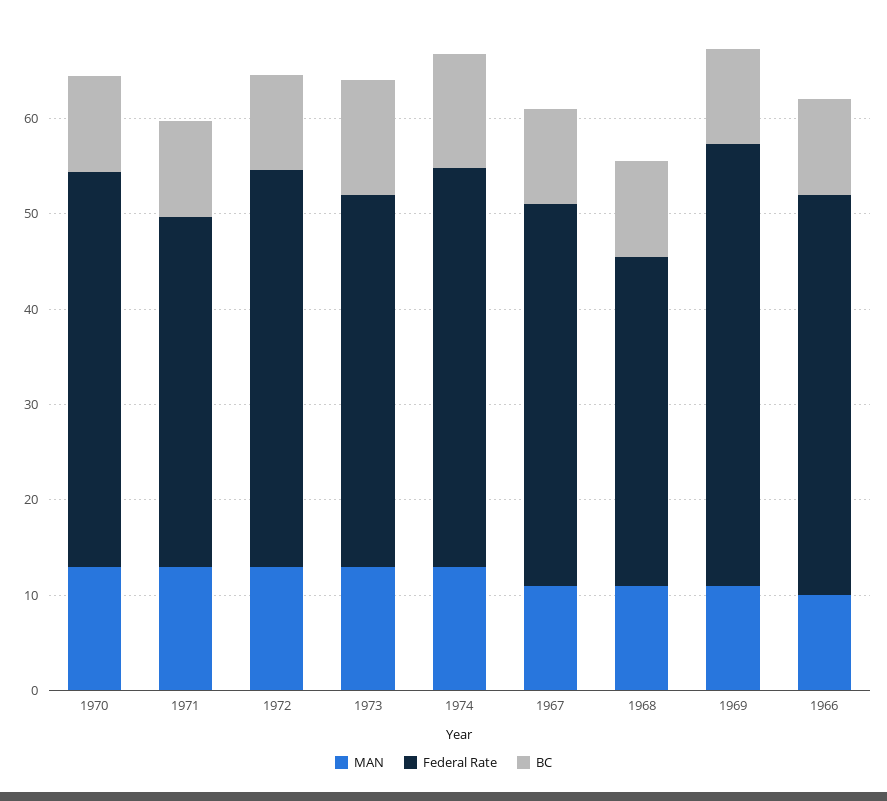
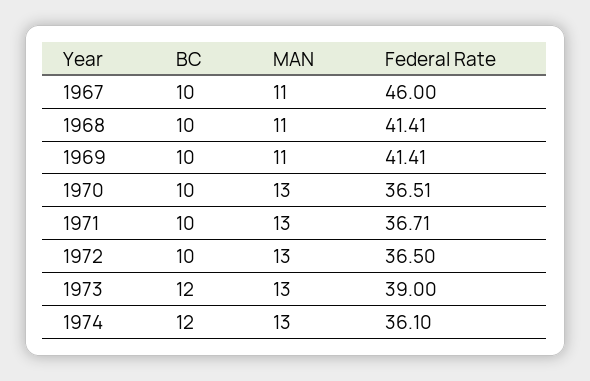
  {
    "MAN": {
      "1970": 13,
      "1971": 13,
      "1972": 13,
      "1973": 13,
      "1974": 13,
      "1967": 11,
      "1968": 11,
-     "1969": 11,
+     "1969": 11
-     "1966": 10
    },
    "Federal Rate": {
-     "1970": 42,
+     "1970": 36.51,
      "1971": 36.71,
-     "1972": 42,
+     "1972": 36.5,
      "1973": 39,
-     "1974": 42,
+     "1974": 36.1,
-     "1967": 40,
+     "1967": 46,
-     "1968": 34,
+     "1968": 41.41,
-     "1969": 46,
+     "1969": 41.41
-     "1966": 42
    },
    "BC": {
      "1970": 10,
      "1971": 10,
      "1972": 10,
      "1973": 12,
      "1974": 12,
      "1967": 10,
      "1968": 10,
-     "1969": 10,
+     "1969": 10
-     "1966": 10
    }
  }

